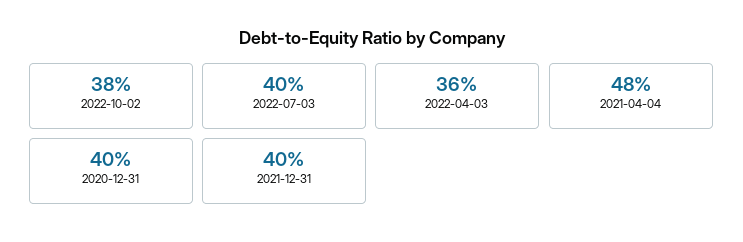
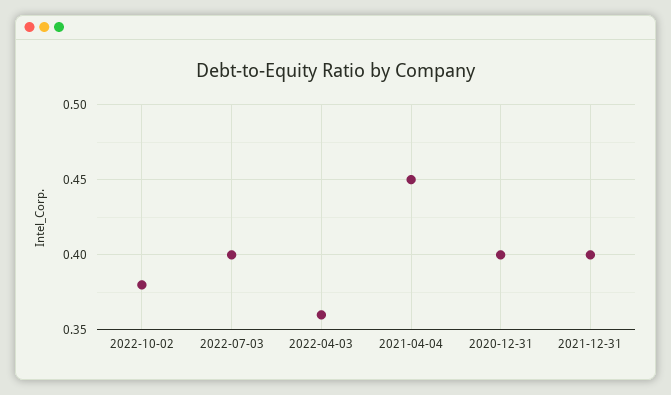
  {
    "2022-10-02": 0.38,
    "2022-07-03": 0.4,
    "2022-04-03": 0.36,
-   "2021-04-04": 0.48,
+   "2021-04-04": 0.45,
    "2020-12-31": 0.4,
    "2021-12-31": 0.4
  }

